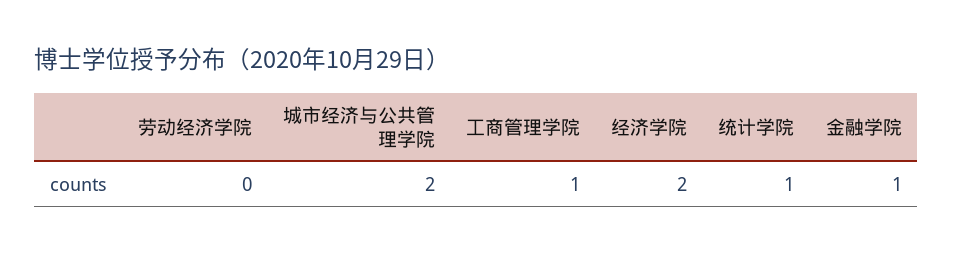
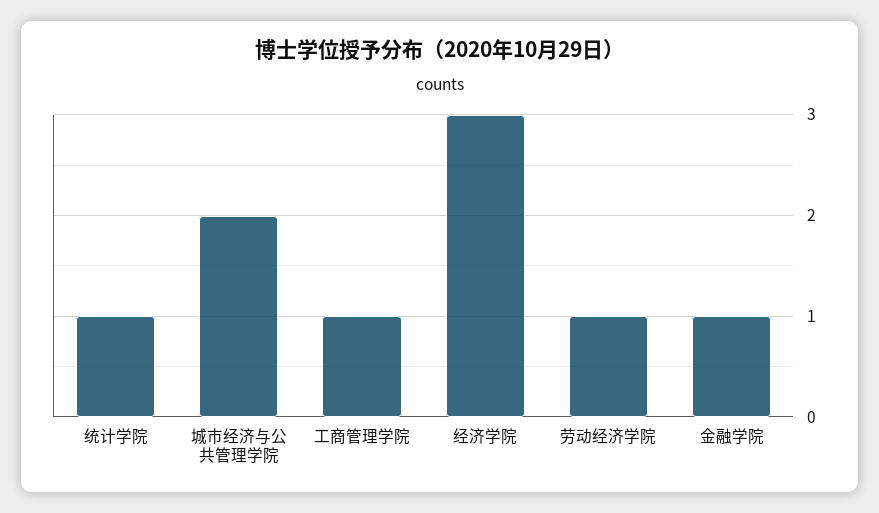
  {
-   "劳动经济学院": 0,
+   "劳动经济学院": 1,
    "城市经济与公共管理学院": 2,
    "工商管理学院": 1,
-   "经济学院": 2,
+   "经济学院": 3,
    "统计学院": 1,
    "金融学院": 1
  }

